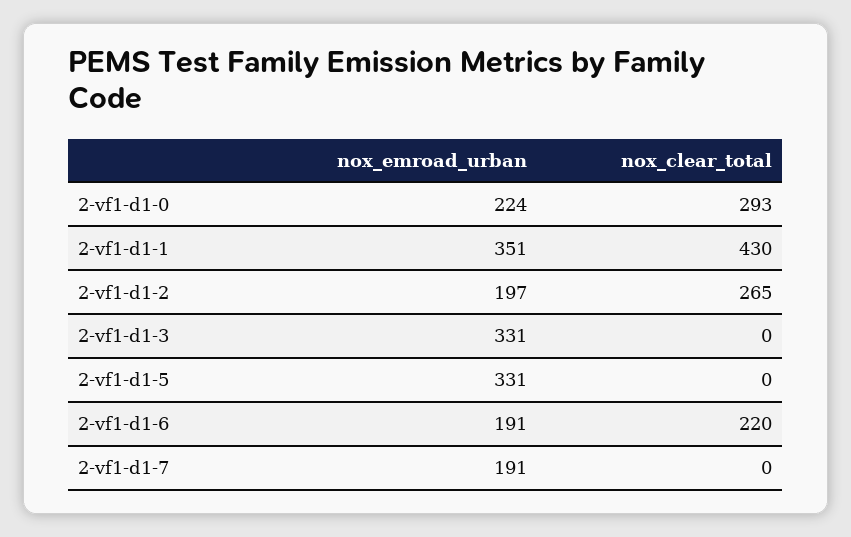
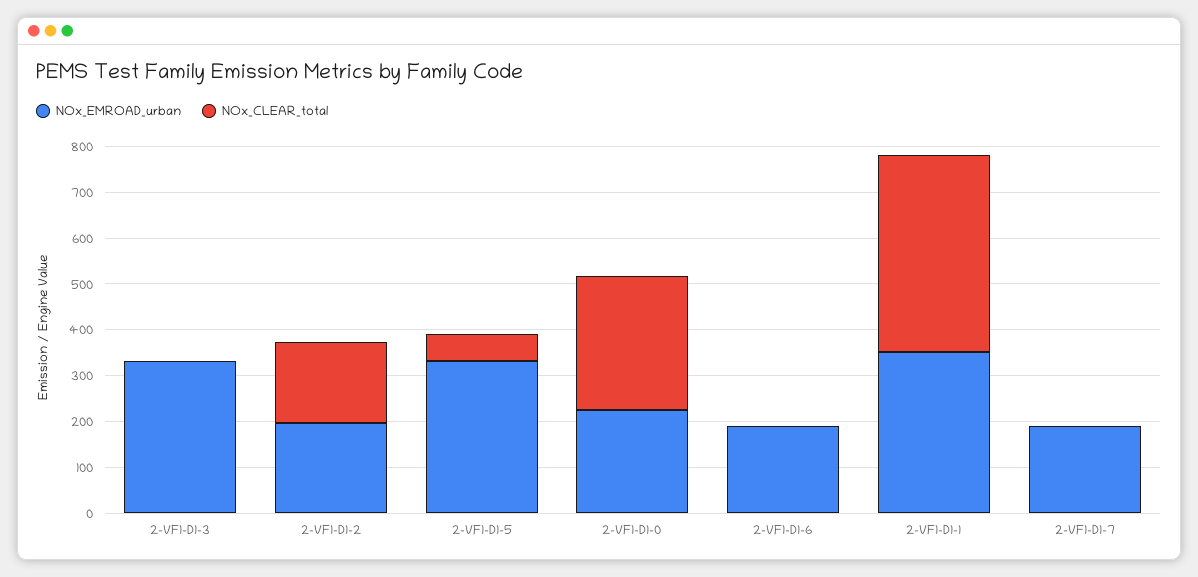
  {
    "nox_emroad_urban": {
      "2-vf1-d1-0": 224,
      "2-vf1-d1-1": 351,
      "2-vf1-d1-2": 197,
      "2-vf1-d1-3": 331,
      "2-vf1-d1-5": 331,
      "2-vf1-d1-6": 191,
      "2-vf1-d1-7": 191
    },
    "nox_clear_total": {
      "2-vf1-d1-0": 293,
      "2-vf1-d1-1": 430,
-     "2-vf1-d1-2": 265,
+     "2-vf1-d1-2": 180,
      "2-vf1-d1-3": 0,
-     "2-vf1-d1-5": 0,
+     "2-vf1-d1-5": 60,
-     "2-vf1-d1-6": 220,
+     "2-vf1-d1-6": 0,
      "2-vf1-d1-7": 0
    }
  }

